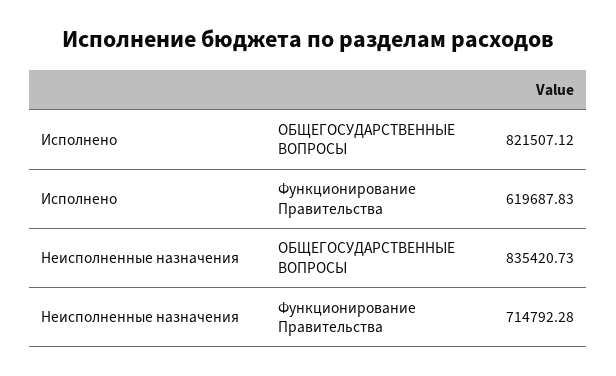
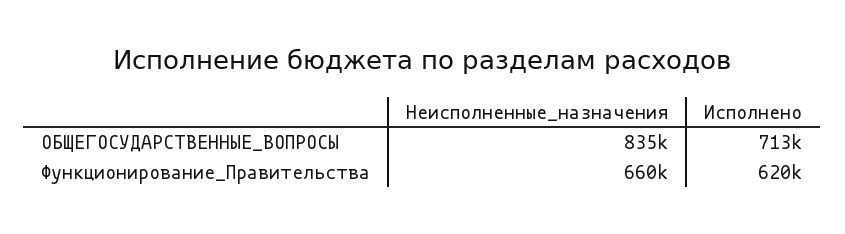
  {
    "Исполнено": {
-     "ОБЩЕГОСУДАРСТВЕННЫЕ ВОПРОСЫ": 821507.12,
+     "ОБЩЕГОСУДАРСТВЕННЫЕ ВОПРОСЫ": 713000,
      "Функционирование Правительства": 619687.83
    },
    "Неисполненные назначения": {
      "ОБЩЕГОСУДАРСТВЕННЫЕ ВОПРОСЫ": 835420.73,
-     "Функционирование Правительства": 714792.28
+     "Функционирование Правительства": 660000
    }
  }

